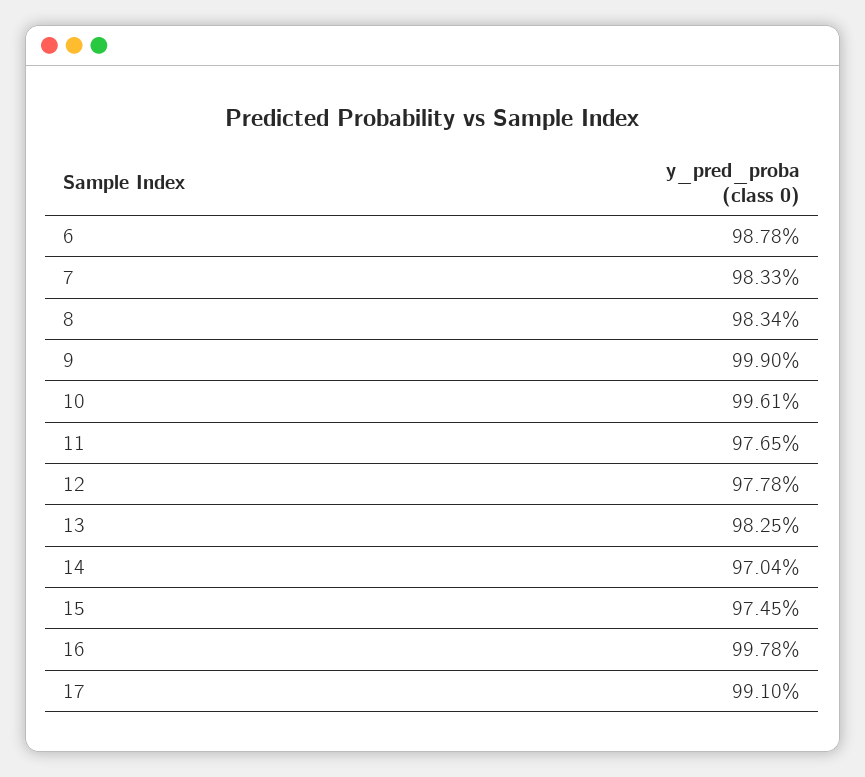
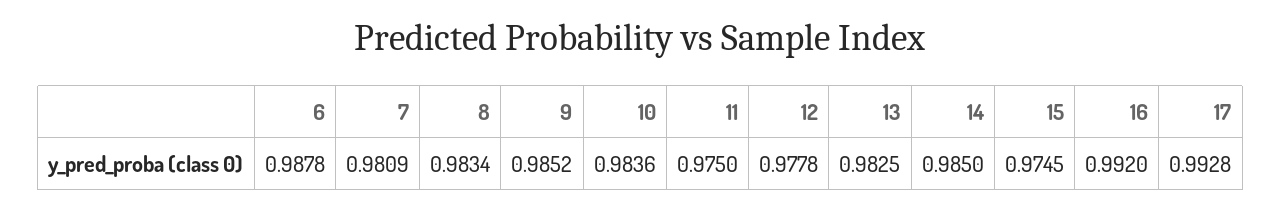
  {
    "6": 0.9878,
-   "7": 0.9833,
+   "7": 0.9809,
    "8": 0.9834,
-   "9": 0.999,
+   "9": 0.9852,
-   "10": 0.9961,
+   "10": 0.9836,
-   "11": 0.9765,
+   "11": 0.975,
    "12": 0.9778,
    "13": 0.9825,
-   "14": 0.9704,
+   "14": 0.985,
    "15": 0.9745,
-   "16": 0.9978,
+   "16": 0.992,
-   "17": 0.991
+   "17": 0.9928
  }

